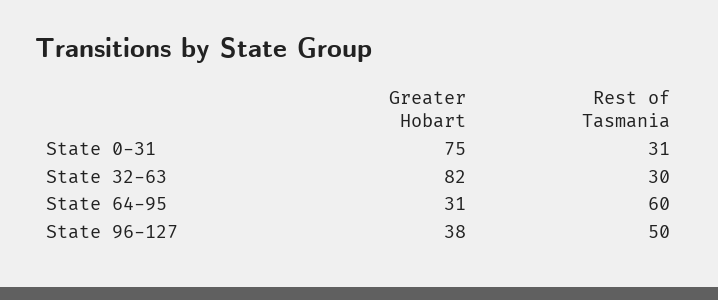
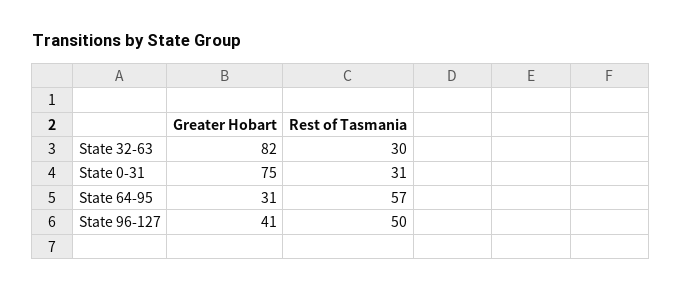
  {
    "Greater Hobart": {
      "State 0-31": 75,
      "State 32-63": 82,
      "State 64-95": 31,
-     "State 96-127": 38
+     "State 96-127": 41
    },
    "Rest of Tasmania": {
      "State 0-31": 31,
      "State 32-63": 30,
-     "State 64-95": 60,
+     "State 64-95": 57,
      "State 96-127": 50
    }
  }

